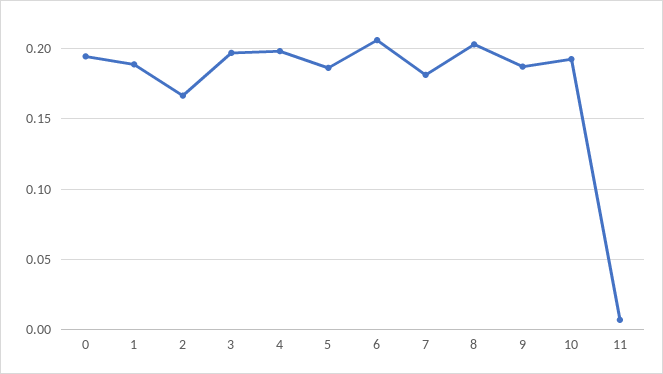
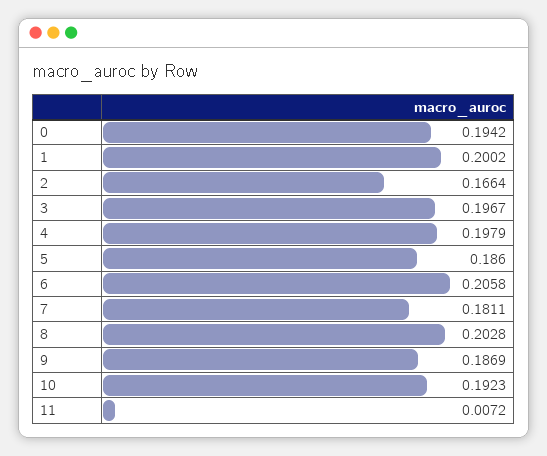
  {
    "0": 0.1942,
-   "1": 0.19,
+   "1": 0.2002,
    "2": 0.1664,
    "3": 0.1967,
    "4": 0.1979,
    "5": 0.186,
    "6": 0.2058,
    "7": 0.1811,
    "8": 0.2028,
    "9": 0.1869,
    "10": 0.1923,
    "11": 0.0072
  }

